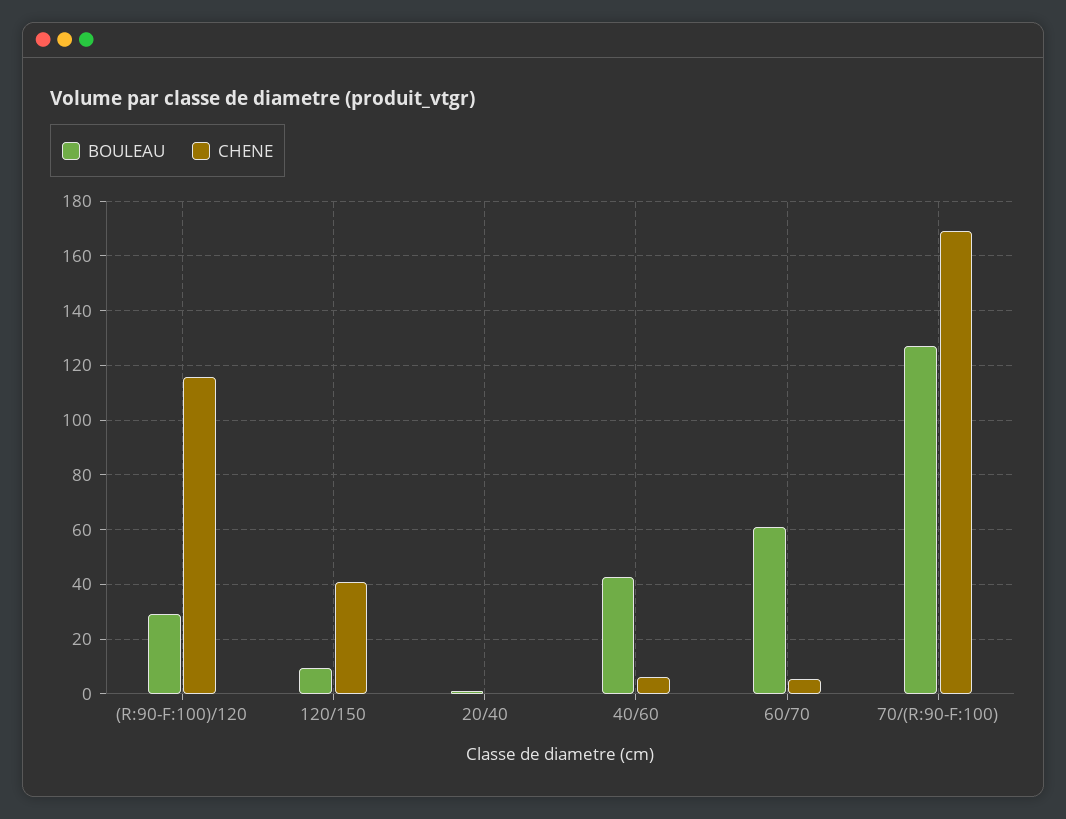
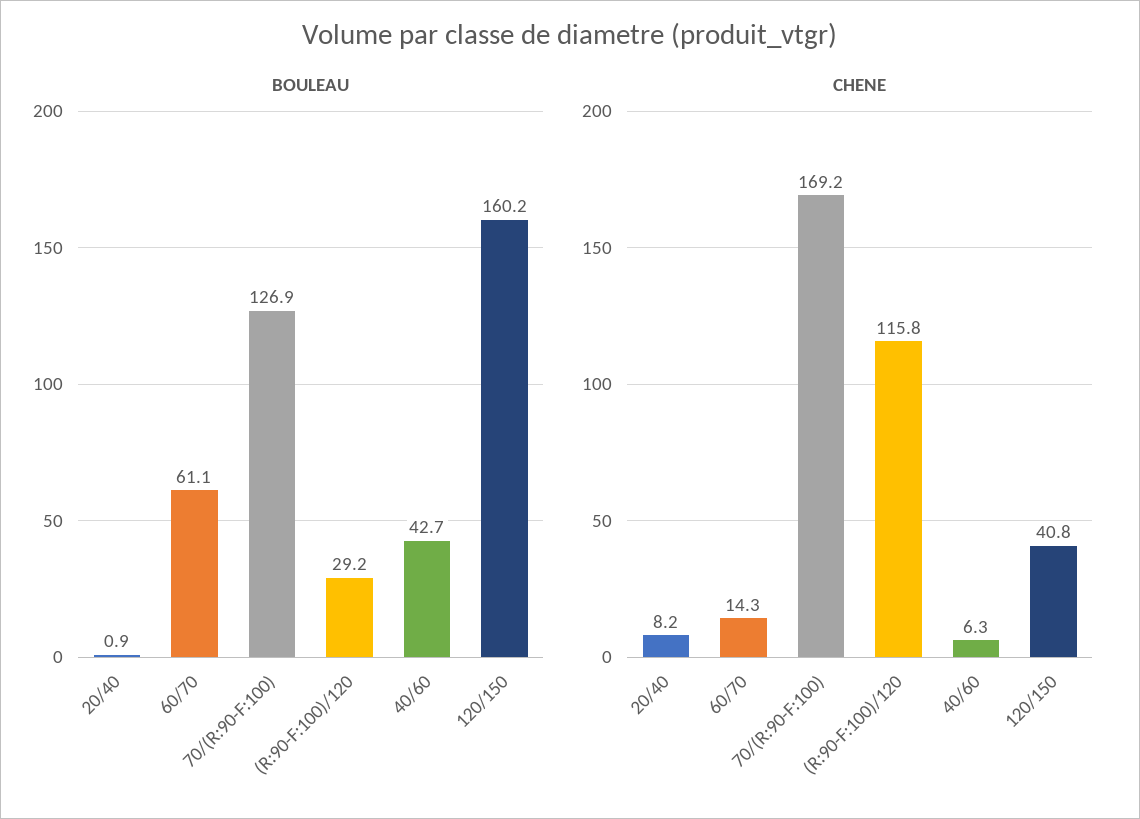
  {
    "BOULEAU": {
      "(R:90-F:100)/120": 29.2,
-     "120/150": 10,
+     "120/150": 160.2,
      "20/40": 0.9,
      "40/60": 42.7,
      "60/70": 61.1,
      "70/(R:90-F:100)": 126.9
    },
    "CHENE": {
      "(R:90-F:100)/120": 115.8,
      "120/150": 40.8,
-     "20/40": 0,
+     "20/40": 8.2,
      "40/60": 6.3,
-     "60/70": 5,
+     "60/70": 14.3,
      "70/(R:90-F:100)": 169.2
    }
  }

